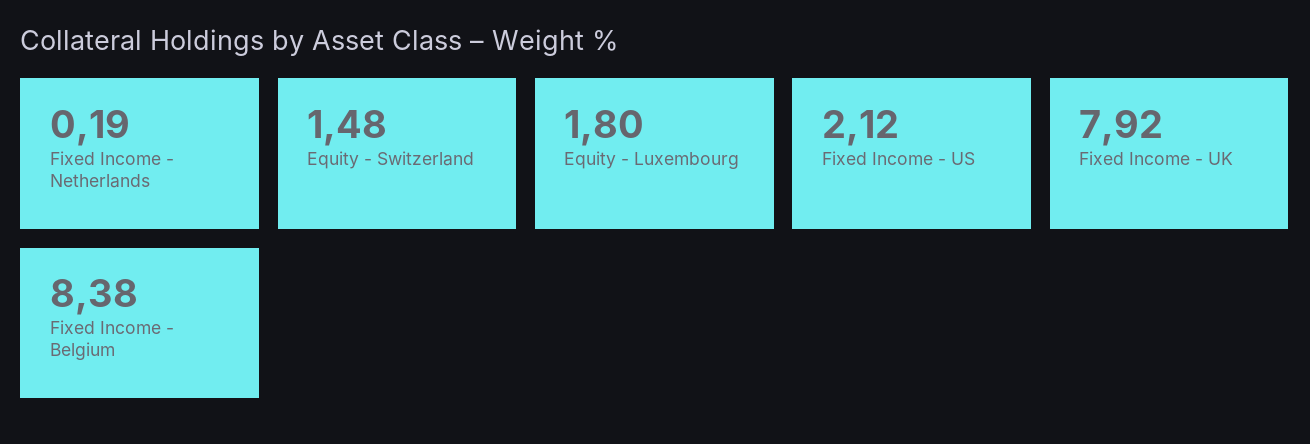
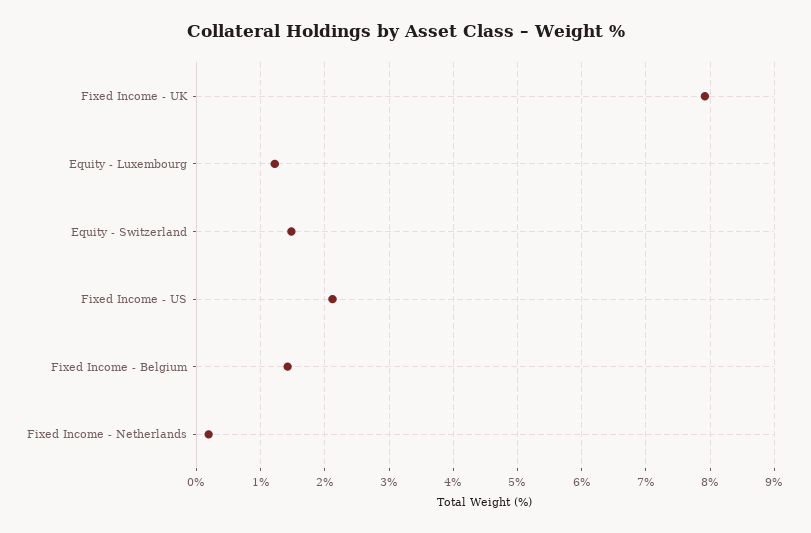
  {
    "Fixed Income - Netherlands": 0.19,
    "Equity - Switzerland": 1.48,
-   "Equity - Luxembourg": 1.8,
+   "Equity - Luxembourg": 1.2,
    "Fixed Income - US": 2.12,
    "Fixed Income - UK": 7.92,
-   "Fixed Income - Belgium": 8.38
+   "Fixed Income - Belgium": 1.4
  }

